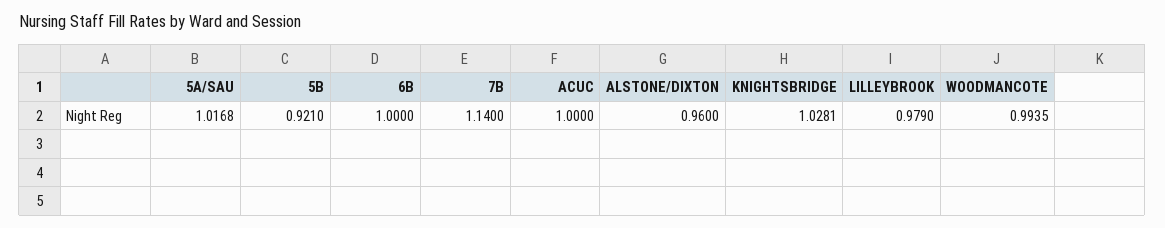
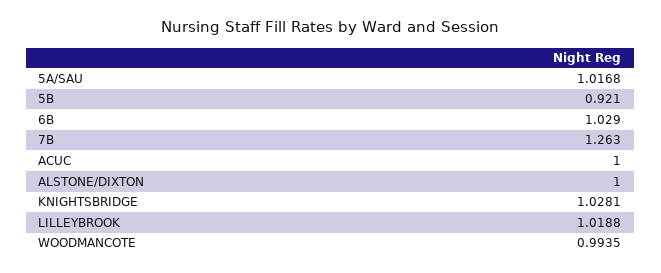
  {
    "5A/SAU": 1.0168,
    "5B": 0.921,
-   "6B": 1,
+   "6B": 1.029,
-   "7B": 1.14,
+   "7B": 1.263,
    "ACUC": 1,
-   "ALSTONE/DIXTON": 0.96,
+   "ALSTONE/DIXTON": 1,
    "KNIGHTSBRIDGE": 1.0281,
-   "LILLEYBROOK": 0.979,
+   "LILLEYBROOK": 1.0188,
    "WOODMANCOTE": 0.9935
  }

